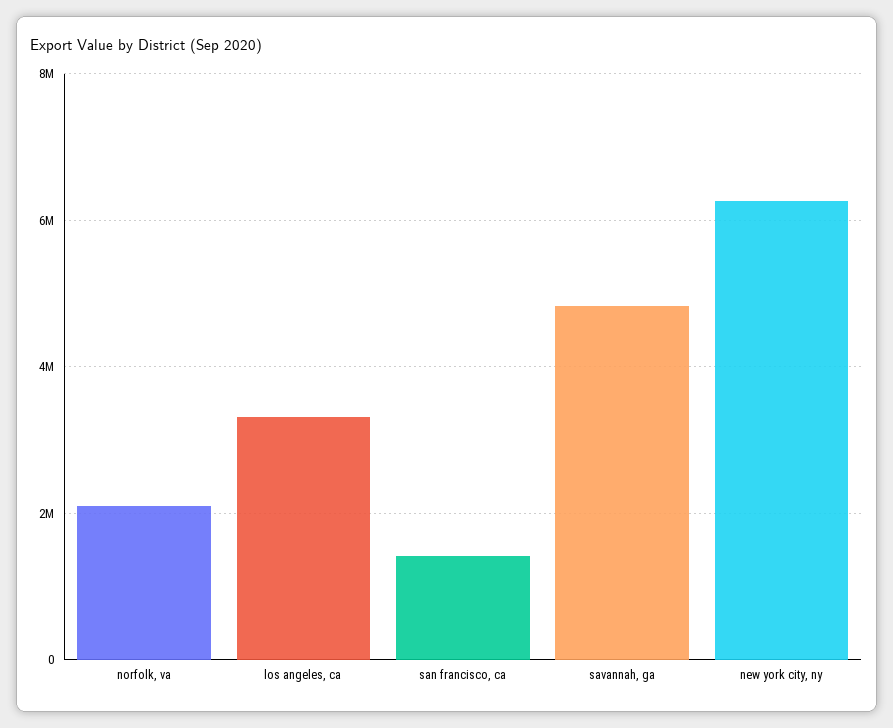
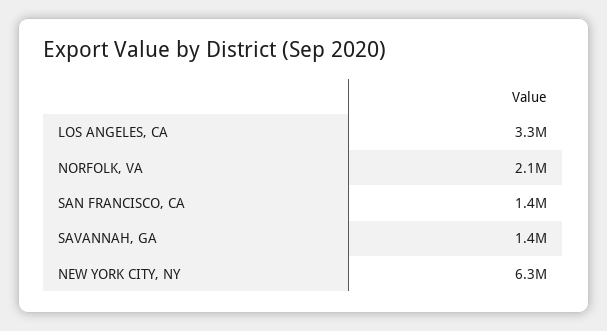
  {
    "norfolk, va": 2100000,
    "los angeles, ca": 3300000,
    "san francisco, ca": 1400000,
-   "savannah, ga": 4800000,
+   "savannah, ga": 1400000,
    "new york city, ny": 6300000
  }

